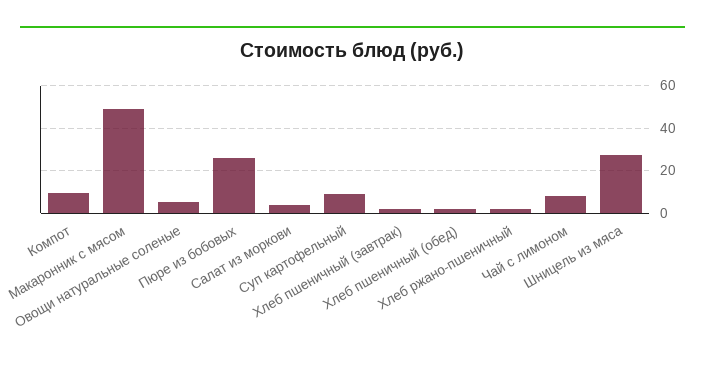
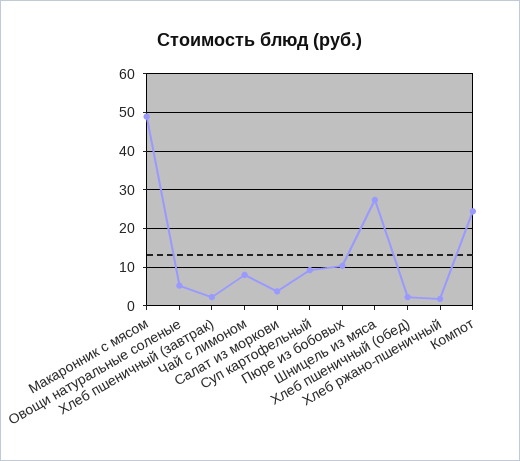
  {
-   "Компот": 10,
+   "Компот": 24,
    "Макаронник с мясом": 48,
    "Овощи натуральные соленые": 6,
-   "Пюре из бобовых": 25,
+   "Пюре из бобовых": 10,
    "Салат из моркови": 4,
    "Суп картофельный": 10,
    "Хлеб пшеничный (завтрак)": 2,
    "Хлеб пшеничный (обед)": 2,
    "Хлеб ржано-пшеничный": 2,
    "Чай с лимоном": 8,
    "Шницель из мяса": 28
  }

